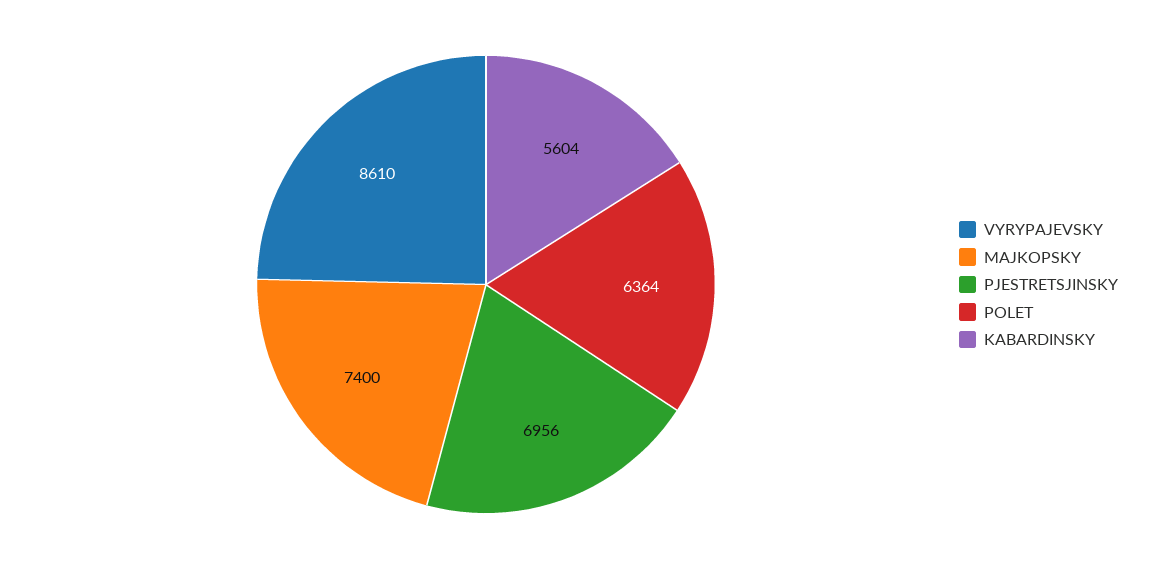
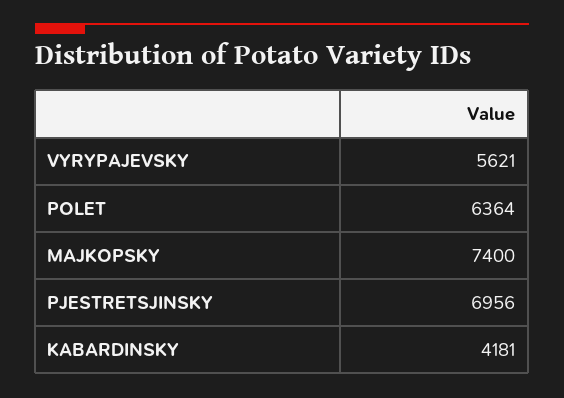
  {
-   "VYRYPAJEVSKY": 8610,
+   "VYRYPAJEVSKY": 5621,
    "MAJKOPSKY": 7400,
    "PJESTRETSJINSKY": 6956,
    "POLET": 6364,
-   "KABARDINSKY": 5604
+   "KABARDINSKY": 4181
  }

